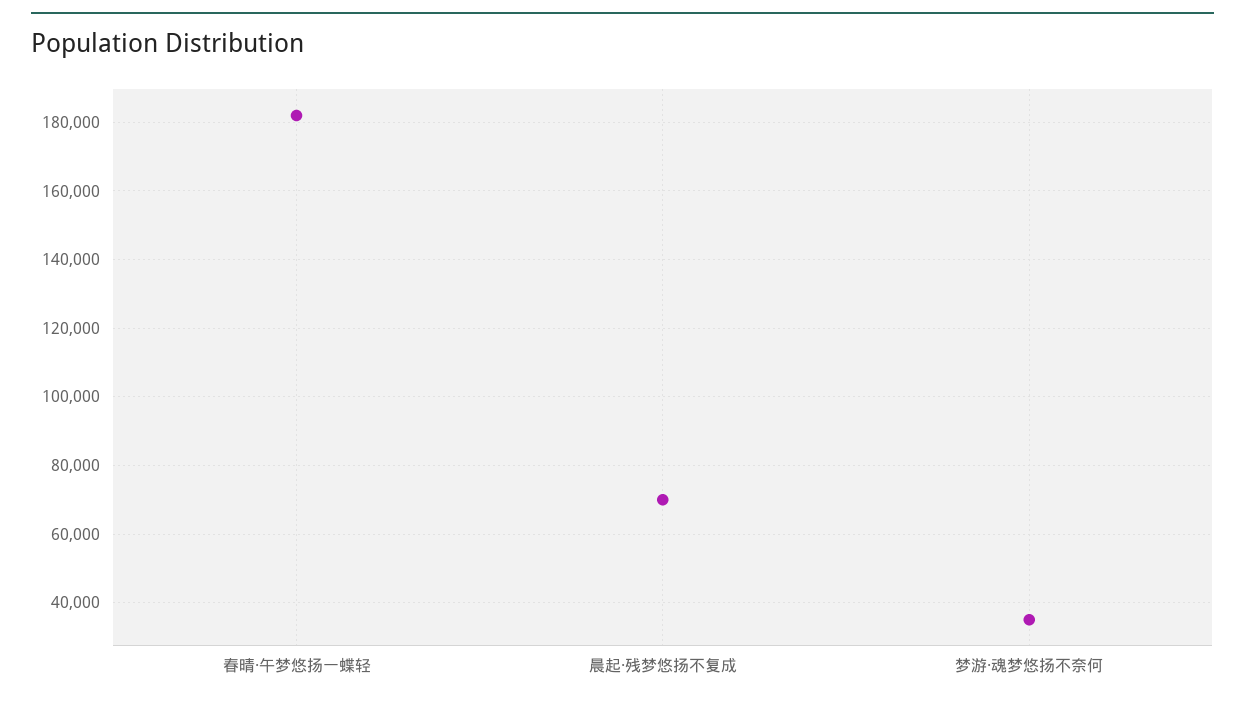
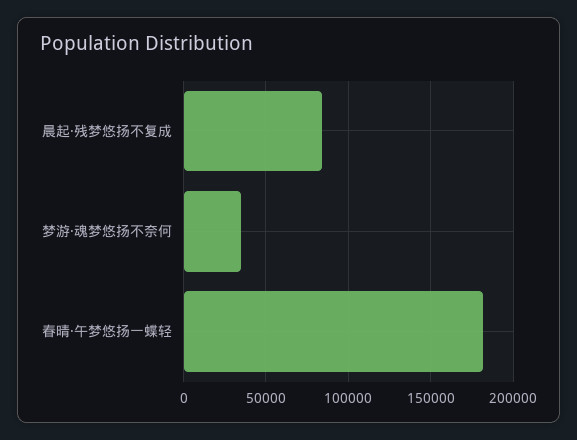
  {
    "春晴·午梦悠扬一蝶轻": 182000,
-   "晨起·残梦悠扬不复成": 70000,
+   "晨起·残梦悠扬不复成": 85000,
    "梦游·魂梦悠扬不奈何": 36000
  }

